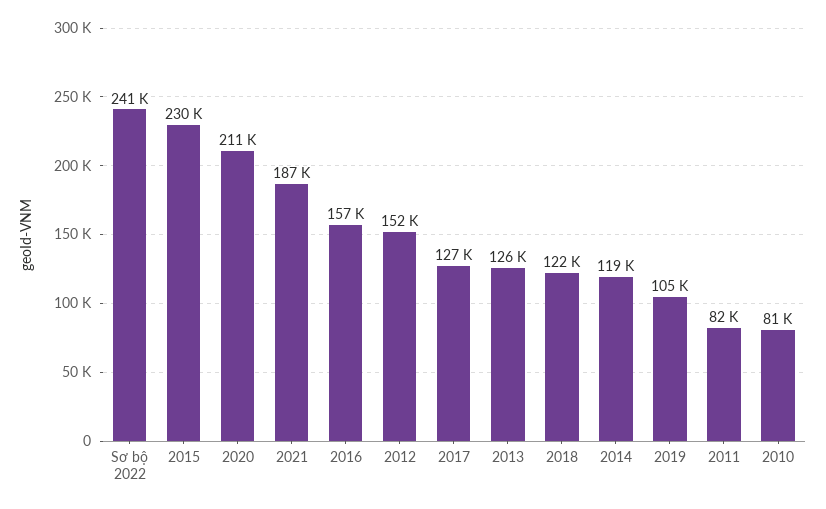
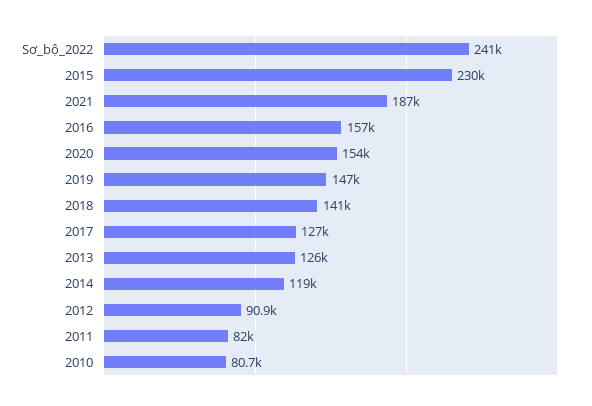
  {
    "Sơ bộ 2022": 241000,
    "2015": 230000,
-   "2020": 211000,
+   "2020": 154000,
    "2021": 187000,
    "2016": 157000,
-   "2012": 152000,
+   "2012": 90900,
    "2017": 127000,
    "2013": 126000,
-   "2018": 122000,
+   "2018": 141000,
    "2014": 119000,
-   "2019": 105000,
+   "2019": 147000,
    "2011": 82000,
    "2010": 80700
  }

